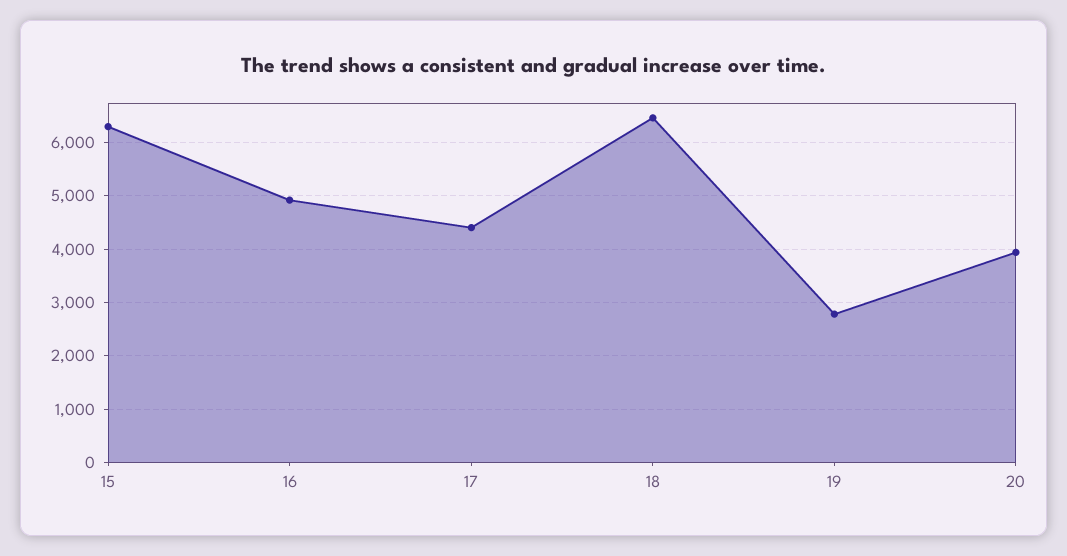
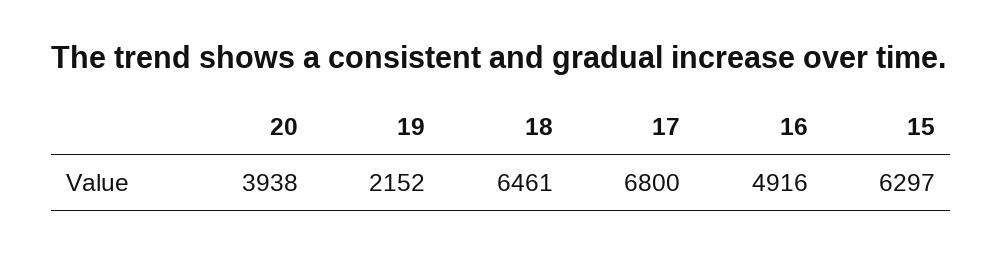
  {
    "15": 6297,
    "16": 4916,
-   "17": 4400,
+   "17": 6800,
    "18": 6461,
-   "19": 2800,
+   "19": 2152,
    "20": 3938
  }

